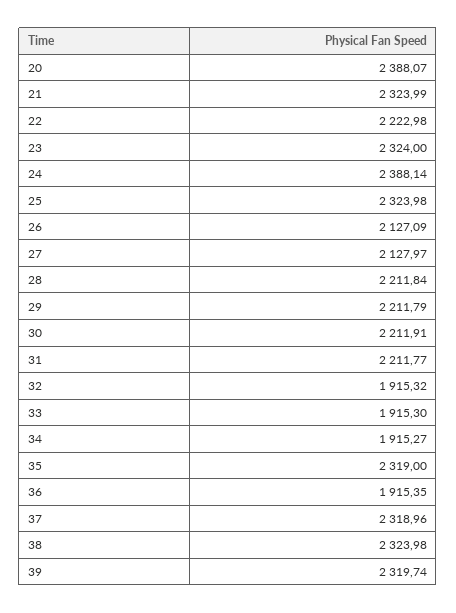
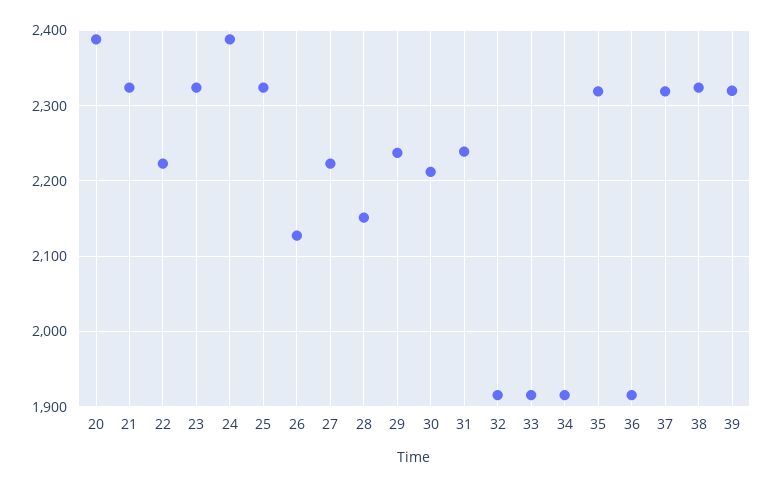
  {
    "20": 2388.07,
    "21": 2323.99,
    "22": 2222.98,
    "23": 2324,
    "24": 2388.14,
    "25": 2323.98,
    "26": 2127.09,
-   "27": 2127.97,
+   "27": 2220,
-   "28": 2211.84,
+   "28": 2150,
-   "29": 2211.79,
+   "29": 2240,
    "30": 2211.91,
-   "31": 2211.77,
+   "31": 2240,
    "32": 1915.32,
    "33": 1915.3,
    "34": 1915.27,
    "35": 2319,
    "36": 1915.35,
    "37": 2318.96,
    "38": 2323.98,
    "39": 2319.74
  }

